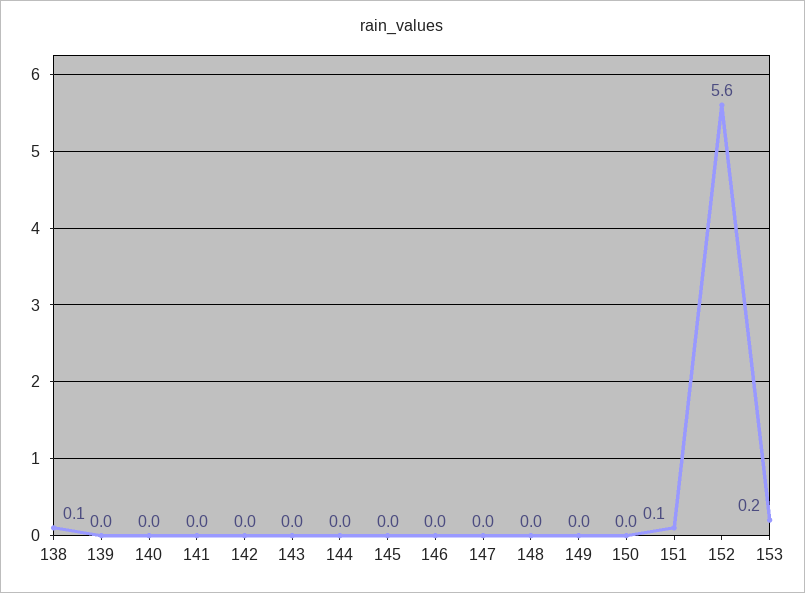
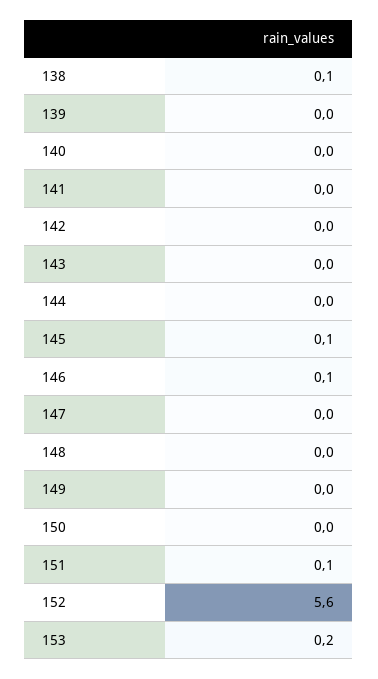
  {
    "138": 0.1,
    "139": 0,
    "140": 0,
    "141": 0,
    "142": 0,
    "143": 0,
    "144": 0,
-   "145": 0,
+   "145": 0.1,
-   "146": 0,
+   "146": 0.1,
    "147": 0,
    "148": 0,
    "149": 0,
    "150": 0,
    "151": 0.1,
    "152": 5.6,
    "153": 0.2
  }

